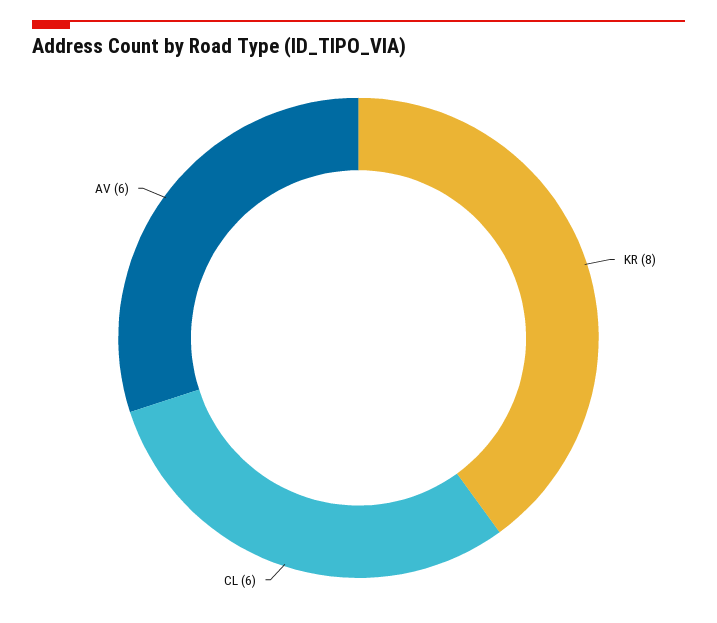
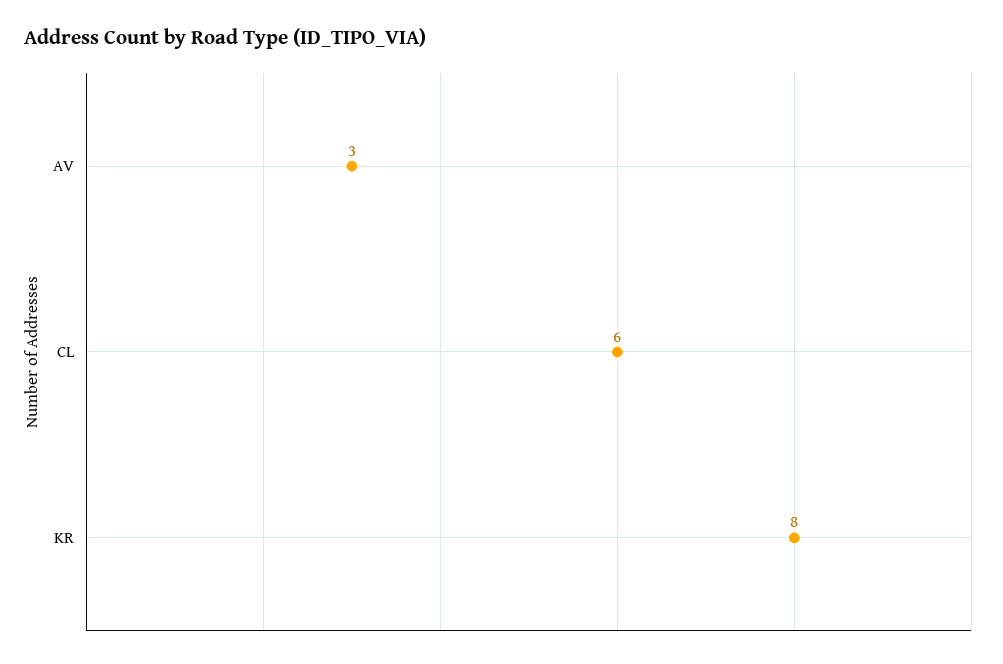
  {
    "KR": 8,
    "CL": 6,
-   "AV": 6
+   "AV": 3
  }

